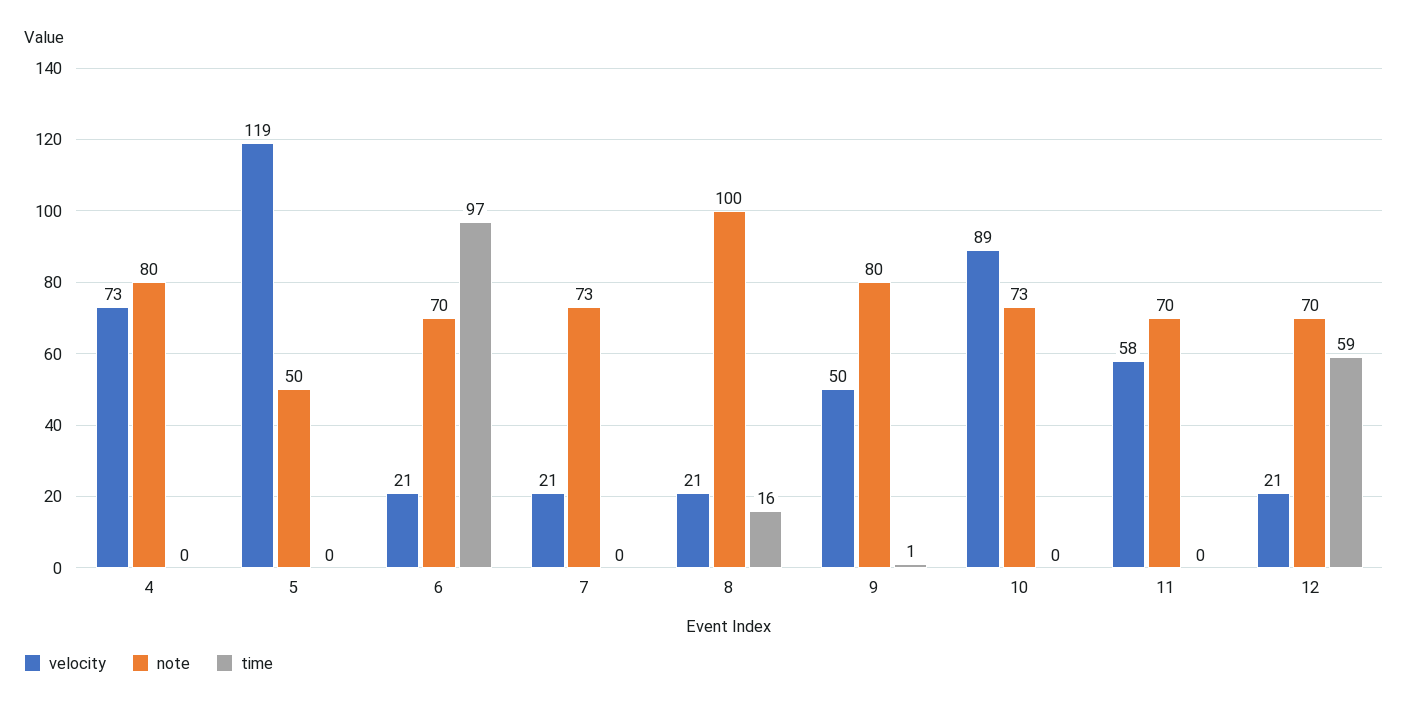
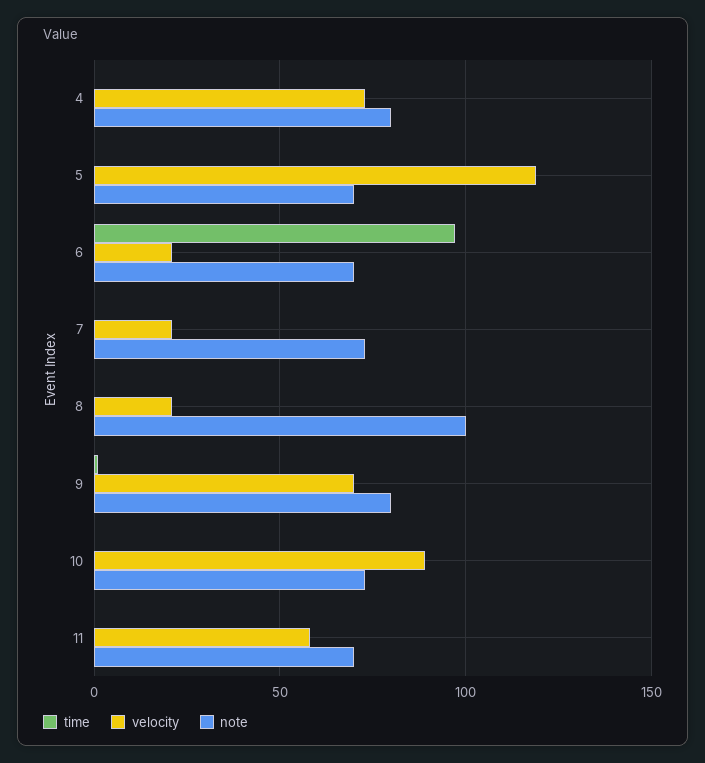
  {
    "velocity": {
      "4": 73,
      "5": 119,
      "6": 21,
      "7": 21,
      "8": 21,
-     "9": 50,
+     "9": 70,
      "10": 89,
-     "11": 58,
+     "11": 58
-     "12": 21
    },
    "note": {
      "4": 80,
-     "5": 50,
+     "5": 70,
      "6": 70,
      "7": 73,
      "8": 100,
      "9": 80,
      "10": 73,
-     "11": 70,
+     "11": 70
-     "12": 70
    },
    "time": {
      "4": 0,
      "5": 0,
      "6": 97,
      "7": 0,
-     "8": 16,
+     "8": 0,
      "9": 1,
      "10": 0,
-     "11": 0,
+     "11": 0
-     "12": 59
    }
  }

